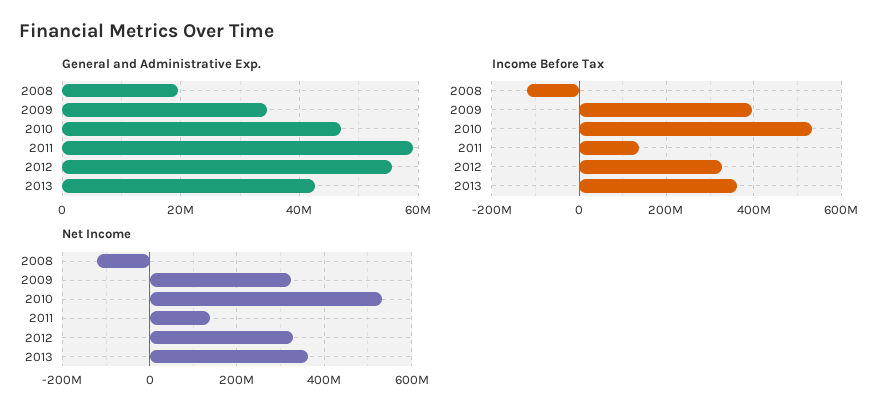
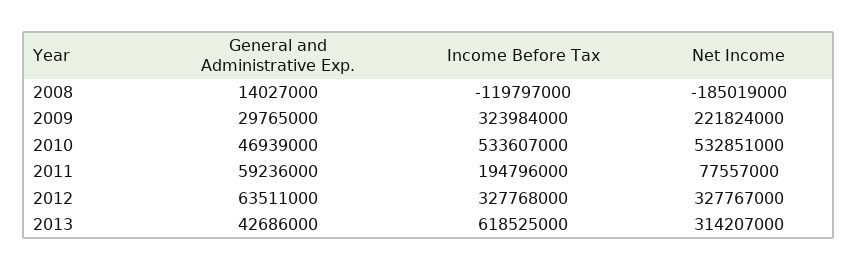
  {
    "General and Administrative Exp.": {
-     "2008": 20000000,
+     "2008": 14027000,
-     "2009": 34000000,
+     "2009": 29765000,
      "2010": 46939000,
      "2011": 59236000,
-     "2012": 56000000,
+     "2012": 63511000,
      "2013": 42686000
    },
    "Income Before Tax": {
      "2008": -119797000,
-     "2009": 400000000,
+     "2009": 323984000,
      "2010": 533607000,
-     "2011": 140000000,
+     "2011": 194796000,
      "2012": 327768000,
-     "2013": 360000000
+     "2013": 618525000
    },
    "Net Income": {
-     "2008": -120000000,
+     "2008": -185019000,
-     "2009": 320000000,
+     "2009": 221824000,
      "2010": 532851000,
-     "2011": 140000000,
+     "2011": 77557000,
      "2012": 327767000,
-     "2013": 360000000
+     "2013": 314207000
    }
  }

